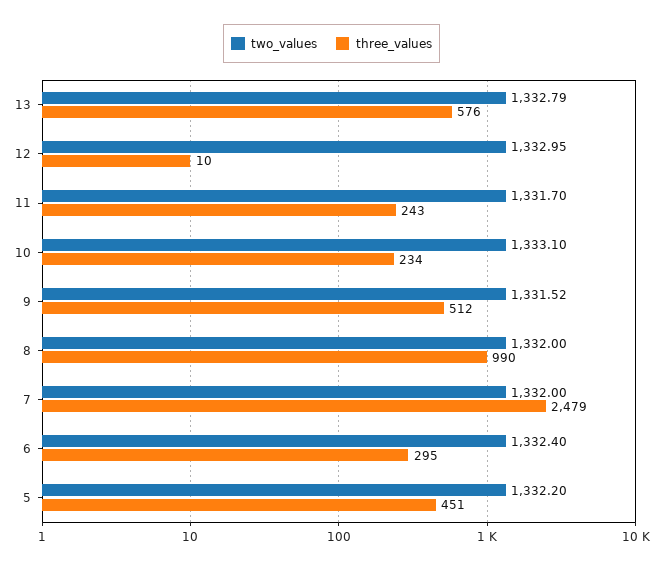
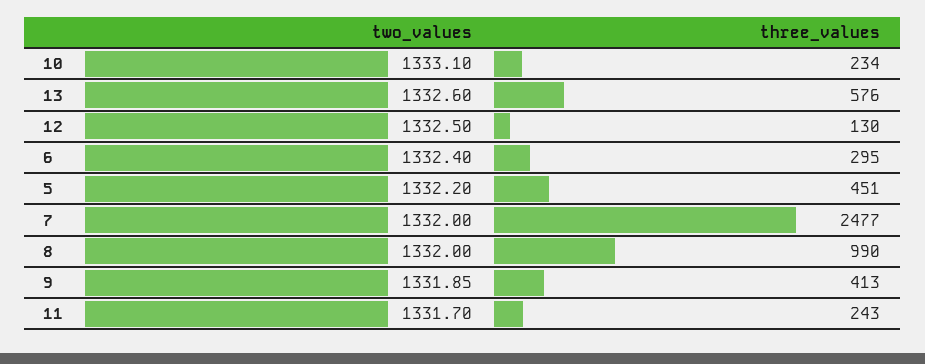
  {
    "two_values": {
-     "13": 1332.79,
+     "13": 1332.6,
-     "12": 1332.95,
+     "12": 1332.5,
      "11": 1331.7,
      "10": 1333.1,
-     "9": 1331.52,
+     "9": 1331.85,
      "8": 1332,
      "7": 1332,
      "6": 1332.4,
      "5": 1332.2
    },
    "three_values": {
      "13": 576,
-     "12": 10,
+     "12": 130,
      "11": 243,
      "10": 234,
-     "9": 512,
+     "9": 413,
      "8": 990,
-     "7": 2479,
+     "7": 2477,
      "6": 295,
      "5": 451
    }
  }

